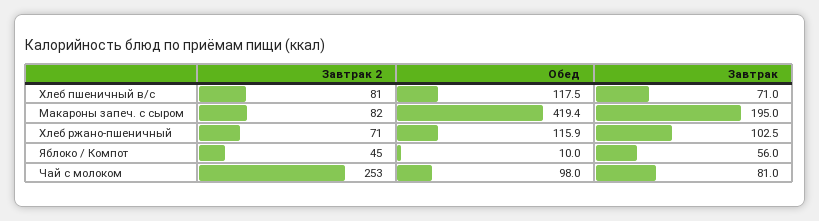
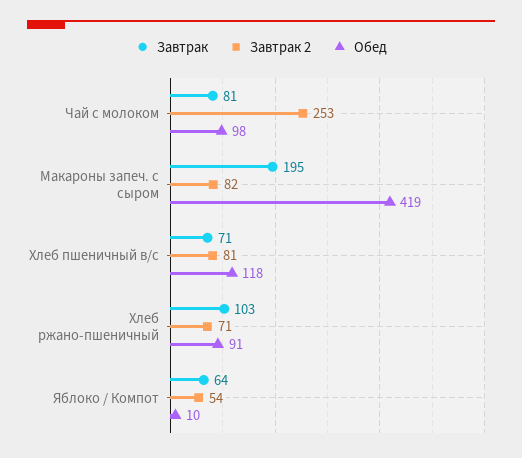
  {
    "Завтрак 2": {
      "Хлеб пшеничный в/с": 81,
      "Макароны запеч. с сыром": 82,
      "Хлеб ржано-пшеничный": 71,
-     "Яблоко / Компот": 45,
+     "Яблоко / Компот": 54,
      "Чай с молоком": 253
    },
    "Обед": {
      "Хлеб пшеничный в/с": 117.5,
      "Макароны запеч. с сыром": 419.4,
-     "Хлеб ржано-пшеничный": 115.9,
+     "Хлеб ржано-пшеничный": 91,
      "Яблоко / Компот": 10,
      "Чай с молоком": 98
    },
    "Завтрак": {
      "Хлеб пшеничный в/с": 71,
      "Макароны запеч. с сыром": 195,
      "Хлеб ржано-пшеничный": 102.5,
-     "Яблоко / Компот": 56,
+     "Яблоко / Компот": 64,
      "Чай с молоком": 81
    }
  }

